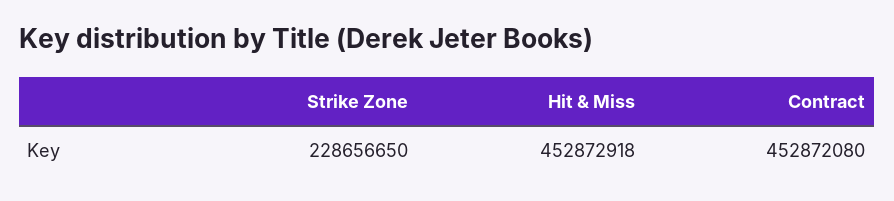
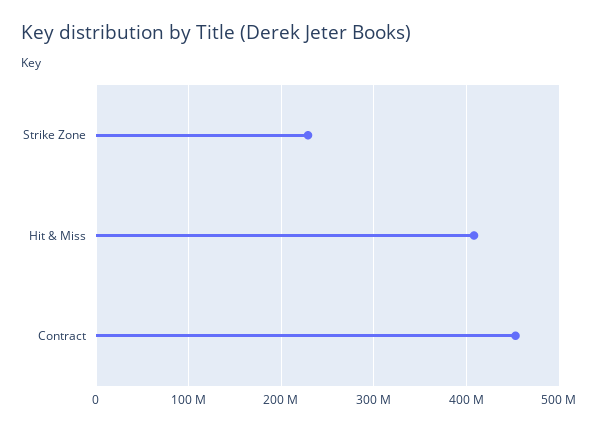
  {
    "Strike Zone": 228656650,
-   "Hit & Miss": 452872918,
+   "Hit & Miss": 410000000,
    "Contract": 452872080
  }

